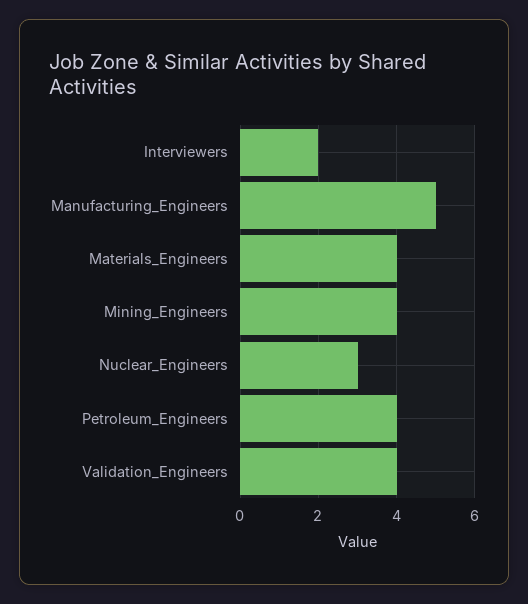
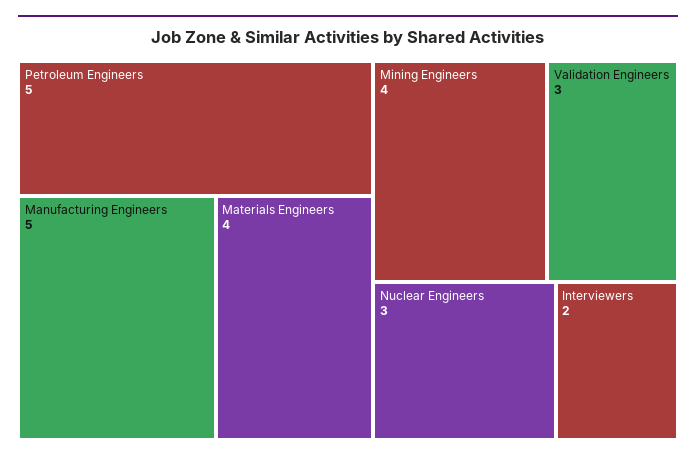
  {
    "Interviewers": 2,
    "Manufacturing_Engineers": 5,
    "Materials_Engineers": 4,
    "Mining_Engineers": 4,
    "Nuclear_Engineers": 3,
-   "Petroleum_Engineers": 4,
+   "Petroleum_Engineers": 5,
-   "Validation_Engineers": 4
+   "Validation_Engineers": 3
  }

